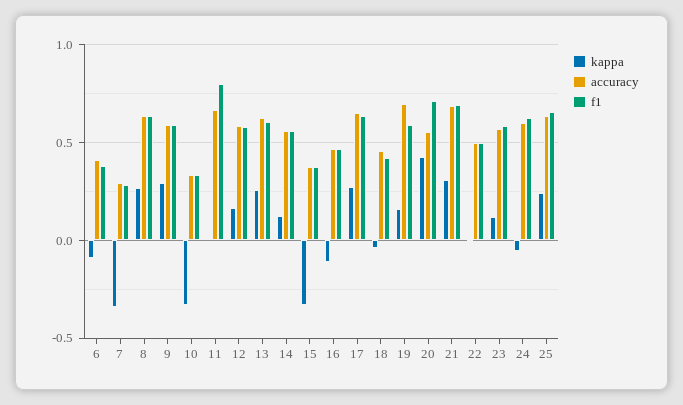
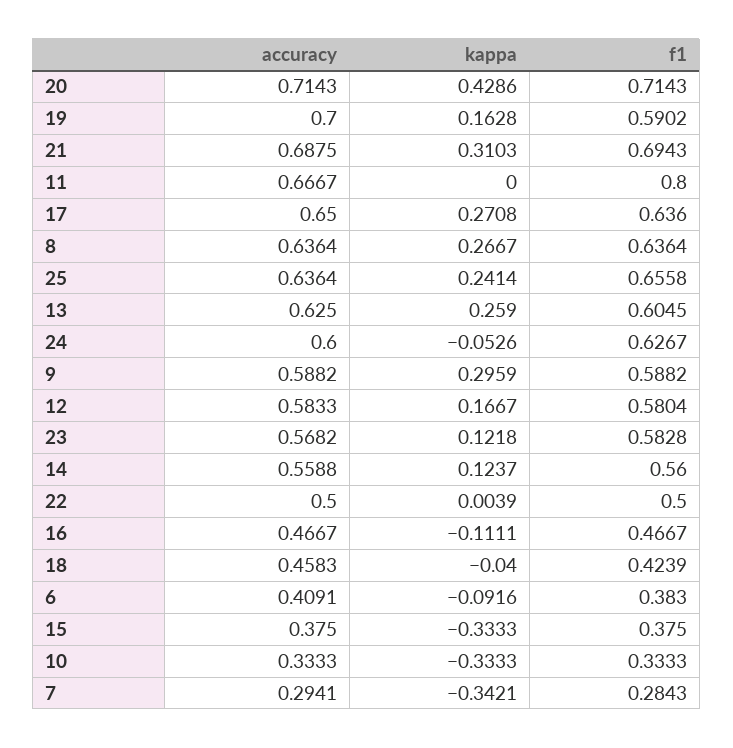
  {
    "kappa": {
      "6": -0.0916,
      "7": -0.3421,
      "8": 0.2667,
      "9": 0.2959,
      "10": -0.3333,
      "11": 0,
      "12": 0.1667,
      "13": 0.259,
      "14": 0.1237,
      "15": -0.3333,
      "16": -0.1111,
      "17": 0.2708,
      "18": -0.04,
      "19": 0.1628,
      "20": 0.4286,
      "21": 0.3103,
      "22": 0.0039,
      "23": 0.1218,
      "24": -0.0526,
      "25": 0.2414
    },
    "accuracy": {
      "6": 0.4091,
      "7": 0.2941,
      "8": 0.6364,
      "9": 0.5882,
      "10": 0.3333,
      "11": 0.6667,
      "12": 0.5833,
      "13": 0.625,
      "14": 0.5588,
      "15": 0.375,
      "16": 0.4667,
      "17": 0.65,
      "18": 0.4583,
      "19": 0.7,
-     "20": 0.55,
+     "20": 0.7143,
      "21": 0.6875,
      "22": 0.5,
      "23": 0.5682,
      "24": 0.6,
      "25": 0.6364
    },
    "f1": {
      "6": 0.383,
      "7": 0.2843,
      "8": 0.6364,
      "9": 0.5882,
      "10": 0.3333,
      "11": 0.8,
      "12": 0.5804,
      "13": 0.6045,
      "14": 0.56,
      "15": 0.375,
      "16": 0.4667,
      "17": 0.636,
      "18": 0.4239,
      "19": 0.5902,
      "20": 0.7143,
      "21": 0.6943,
      "22": 0.5,
      "23": 0.5828,
      "24": 0.6267,
      "25": 0.6558
    }
  }

